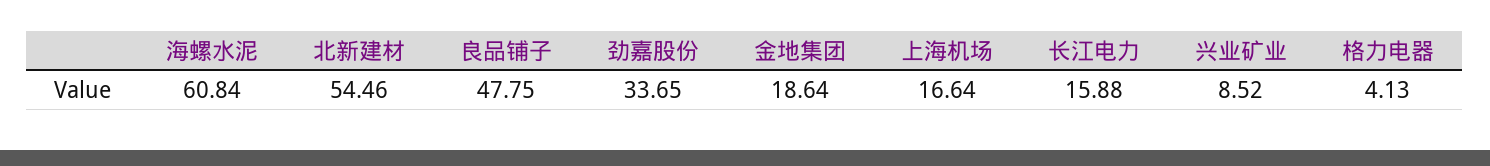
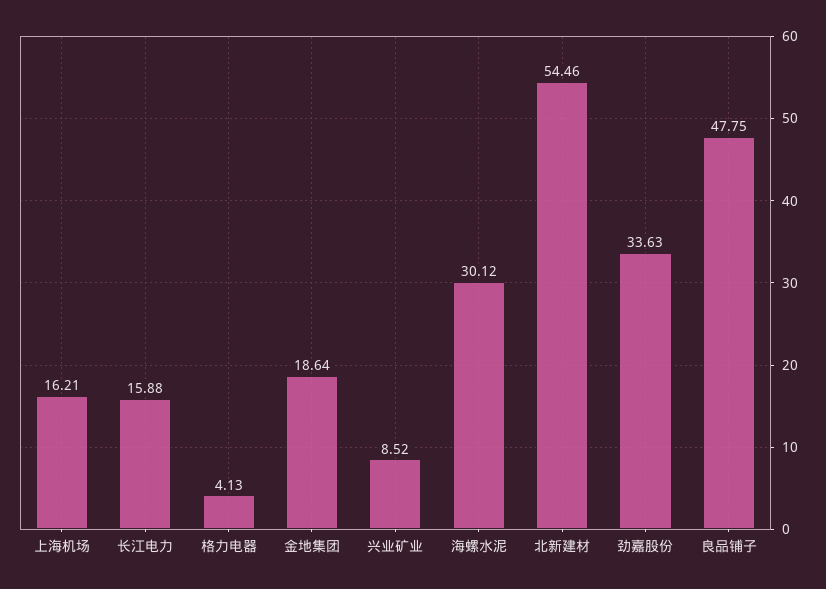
  {
-   "海螺水泥": 60.84,
+   "海螺水泥": 30.12,
    "北新建材": 54.46,
    "良品铺子": 47.75,
-   "劲嘉股份": 33.65,
+   "劲嘉股份": 33.63,
    "金地集团": 18.64,
-   "上海机场": 16.64,
+   "上海机场": 16.21,
    "长江电力": 15.88,
    "兴业矿业": 8.52,
    "格力电器": 4.13
  }

